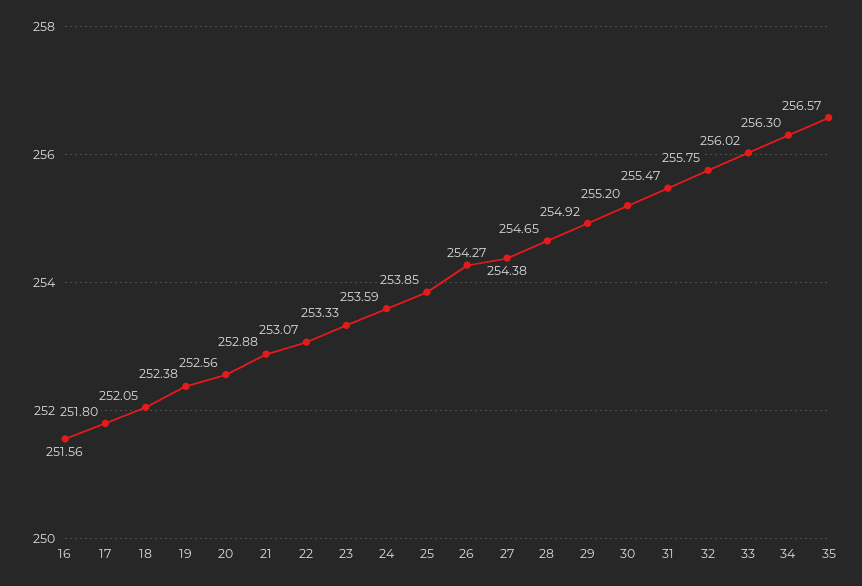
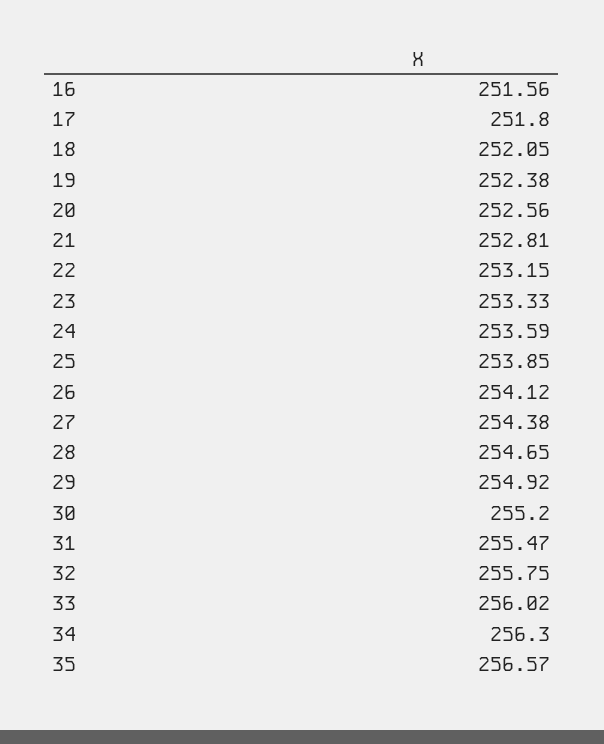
  {
    "16": 251.56,
    "17": 251.8,
    "18": 252.05,
    "19": 252.38,
    "20": 252.56,
-   "21": 252.88,
+   "21": 252.81,
-   "22": 253.07,
+   "22": 253.15,
    "23": 253.33,
    "24": 253.59,
    "25": 253.85,
-   "26": 254.27,
+   "26": 254.12,
    "27": 254.38,
    "28": 254.65,
    "29": 254.92,
    "30": 255.2,
    "31": 255.47,
    "32": 255.75,
    "33": 256.02,
    "34": 256.3,
    "35": 256.57
  }

